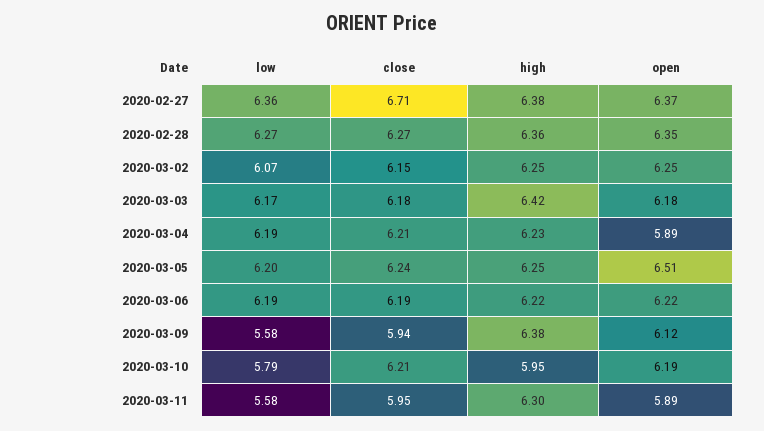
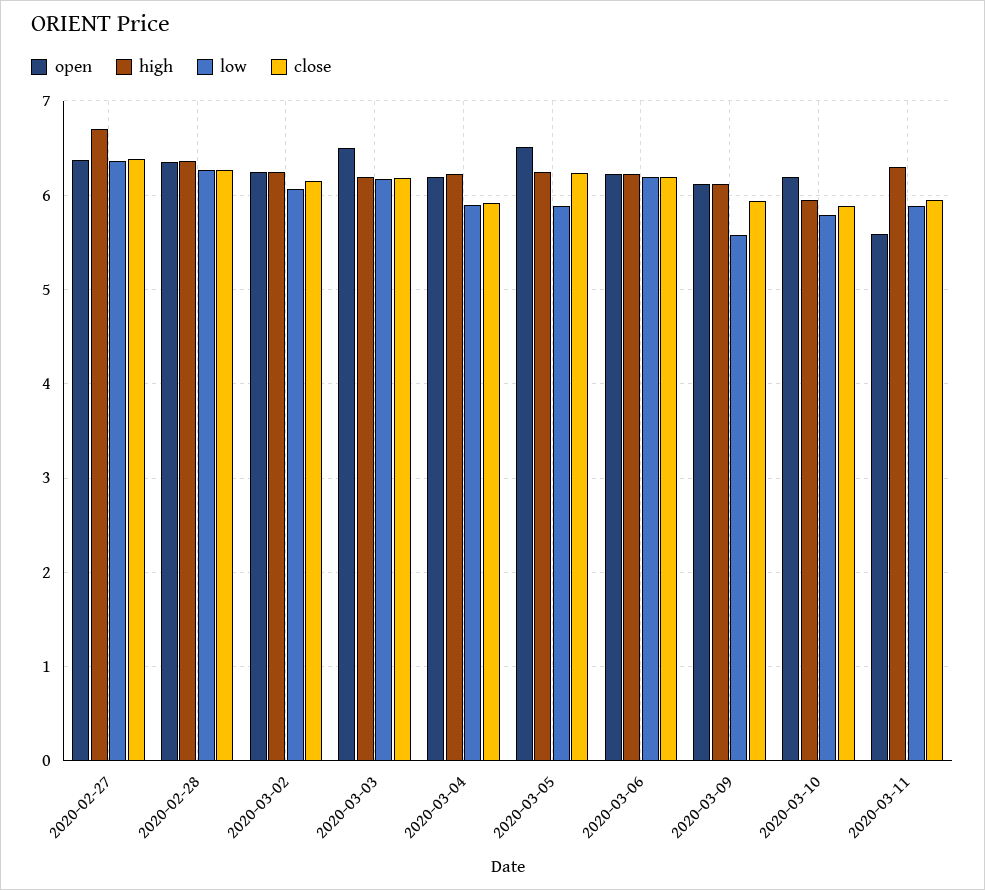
  {
    "low": {
      "2020-02-27": 6.36,
      "2020-02-28": 6.27,
      "2020-03-02": 6.07,
      "2020-03-03": 6.17,
-     "2020-03-04": 6.19,
+     "2020-03-04": 5.9,
-     "2020-03-05": 6.2,
+     "2020-03-05": 5.9,
      "2020-03-06": 6.19,
      "2020-03-09": 5.58,
      "2020-03-10": 5.79,
-     "2020-03-11": 5.58
+     "2020-03-11": 5.9
    },
    "close": {
-     "2020-02-27": 6.71,
+     "2020-02-27": 6.4,
      "2020-02-28": 6.27,
      "2020-03-02": 6.15,
      "2020-03-03": 6.18,
-     "2020-03-04": 6.21,
+     "2020-03-04": 5.9,
      "2020-03-05": 6.24,
      "2020-03-06": 6.19,
      "2020-03-09": 5.94,
-     "2020-03-10": 6.21,
+     "2020-03-10": 5.9,
      "2020-03-11": 5.95
    },
    "high": {
-     "2020-02-27": 6.38,
+     "2020-02-27": 6.7,
      "2020-02-28": 6.36,
      "2020-03-02": 6.25,
-     "2020-03-03": 6.42,
+     "2020-03-03": 6.2,
      "2020-03-04": 6.23,
      "2020-03-05": 6.25,
      "2020-03-06": 6.22,
-     "2020-03-09": 6.38,
+     "2020-03-09": 6.1,
      "2020-03-10": 5.95,
      "2020-03-11": 6.3
    },
    "open": {
      "2020-02-27": 6.37,
      "2020-02-28": 6.35,
      "2020-03-02": 6.25,
-     "2020-03-03": 6.18,
+     "2020-03-03": 6.5,
-     "2020-03-04": 5.89,
+     "2020-03-04": 6.2,
      "2020-03-05": 6.51,
      "2020-03-06": 6.22,
      "2020-03-09": 6.12,
      "2020-03-10": 6.19,
-     "2020-03-11": 5.89
+     "2020-03-11": 5.6
    }
  }

